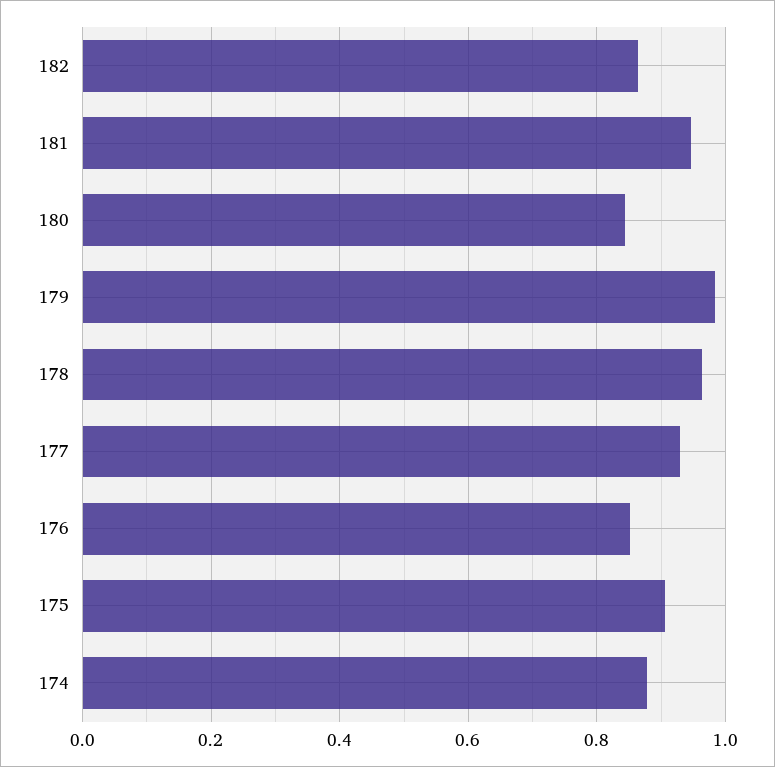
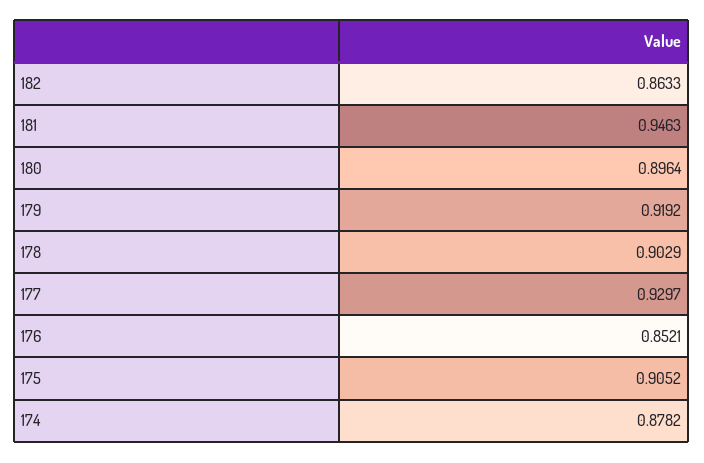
  {
    "182": 0.8633,
    "181": 0.9463,
-   "180": 0.84,
+   "180": 0.8964,
-   "179": 0.98,
+   "179": 0.9192,
-   "178": 0.96,
+   "178": 0.9029,
    "177": 0.9297,
    "176": 0.8521,
    "175": 0.9052,
    "174": 0.8782
  }

